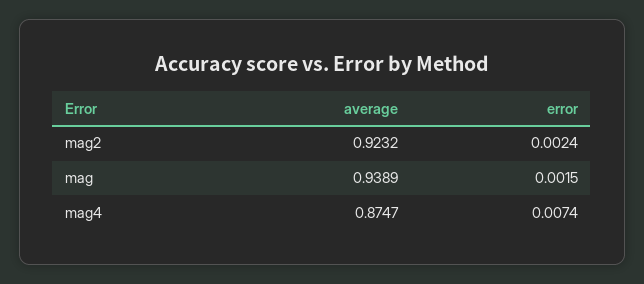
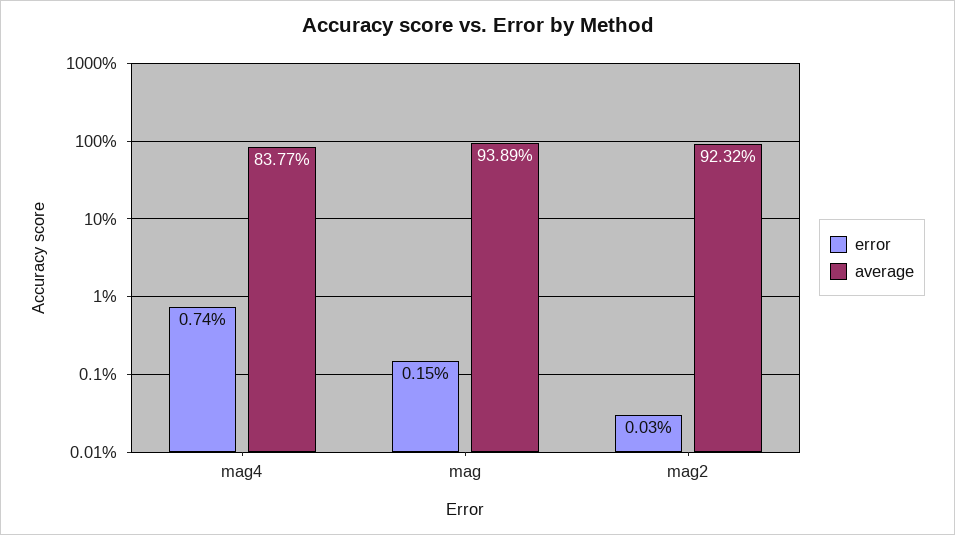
  {
    "average": {
      "mag2": 0.9232,
      "mag": 0.9389,
-     "mag4": 0.8747
+     "mag4": 0.8377
    },
    "error": {
-     "mag2": 0.0024,
+     "mag2": 0.0003,
      "mag": 0.0015,
      "mag4": 0.0074
    }
  }

